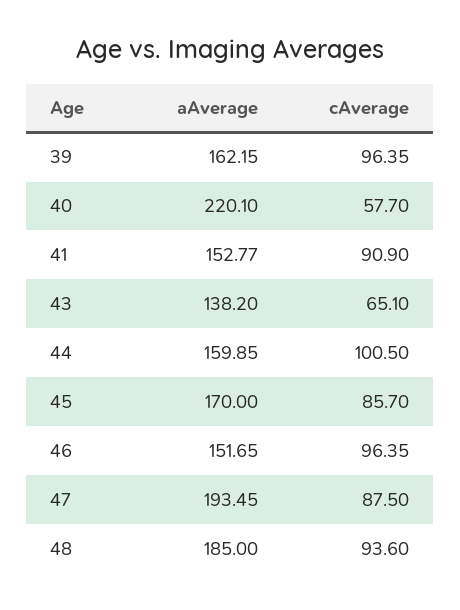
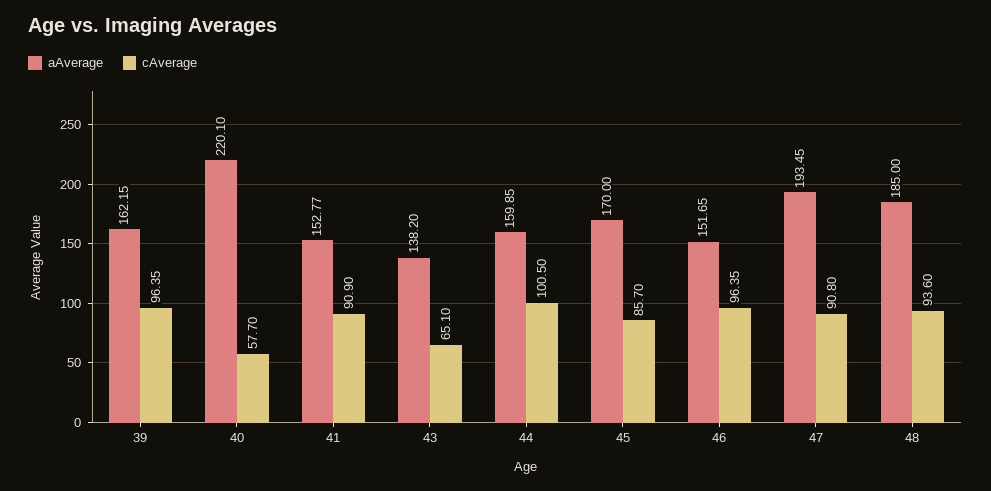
  {
    "aAverage": {
      "39": 162.15,
      "40": 220.1,
      "41": 152.77,
      "43": 138.2,
      "44": 159.85,
      "45": 170,
      "46": 151.65,
      "47": 193.45,
      "48": 185
    },
    "cAverage": {
      "39": 96.35,
      "40": 57.7,
      "41": 90.9,
      "43": 65.1,
      "44": 100.5,
      "45": 85.7,
      "46": 96.35,
-     "47": 87.5,
+     "47": 90.8,
      "48": 93.6
    }
  }

